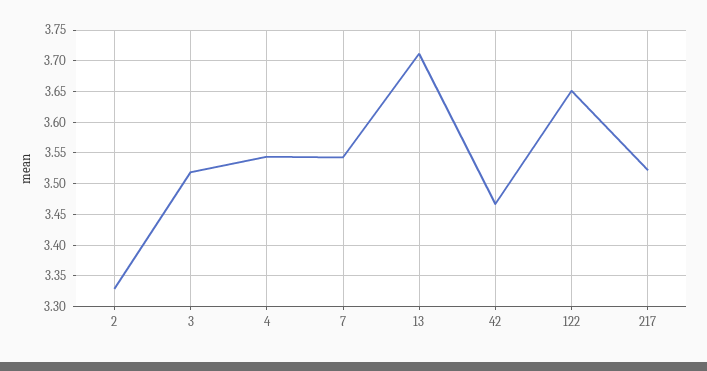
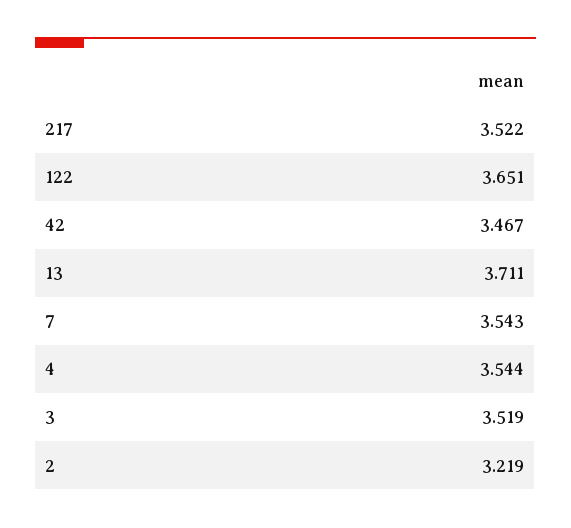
  {
-   "2": 3.33,
+   "2": 3.219,
    "3": 3.519,
    "4": 3.544,
    "7": 3.543,
    "13": 3.711,
    "42": 3.467,
    "122": 3.651,
    "217": 3.522
  }

